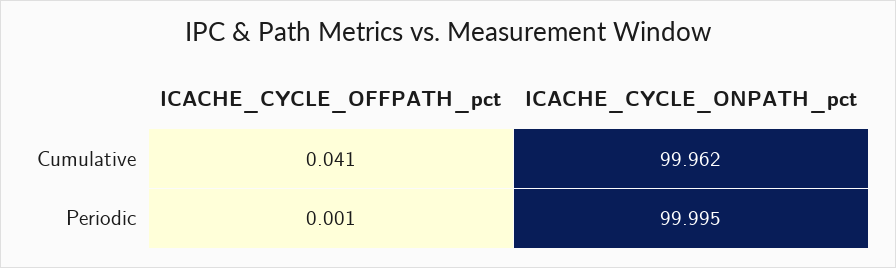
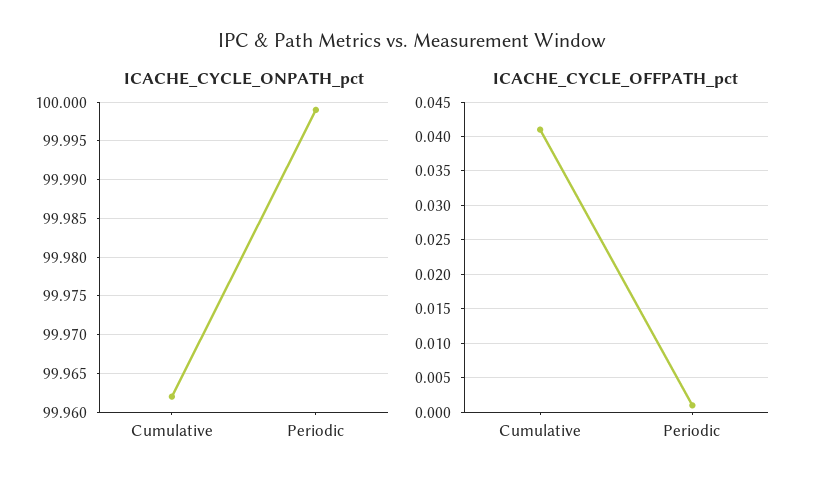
  {
    "ICACHE_CYCLE_OFFPATH_pct": {
      "Cumulative": 0.041,
      "Periodic": 0.001
    },
    "ICACHE_CYCLE_ONPATH_pct": {
      "Cumulative": 99.962,
-     "Periodic": 99.995
+     "Periodic": 99.999
    }
  }

